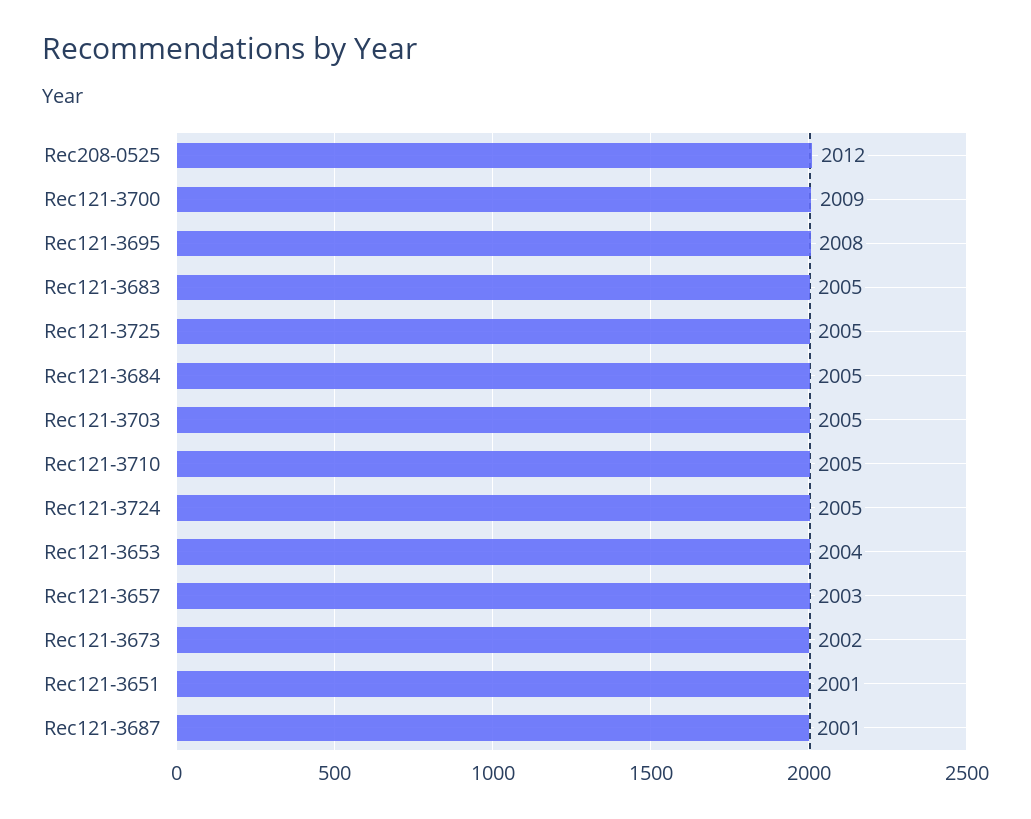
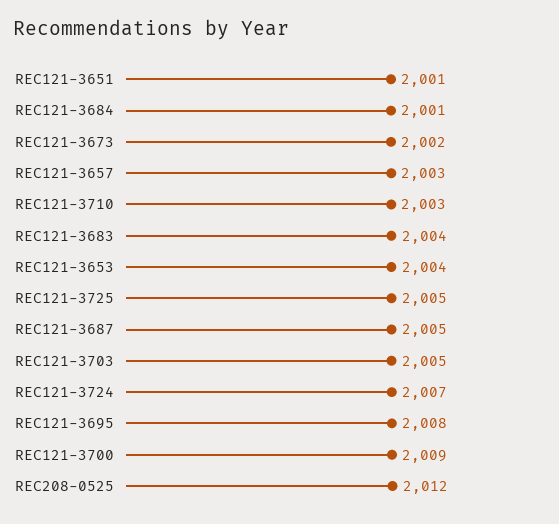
  {
    "Rec208-0525": 2012,
    "Rec121-3700": 2009,
    "Rec121-3695": 2008,
-   "Rec121-3683": 2005,
+   "Rec121-3683": 2004,
    "Rec121-3725": 2005,
-   "Rec121-3684": 2005,
+   "Rec121-3684": 2001,
    "Rec121-3703": 2005,
-   "Rec121-3710": 2005,
+   "Rec121-3710": 2003,
-   "Rec121-3724": 2005,
+   "Rec121-3724": 2007,
    "Rec121-3653": 2004,
    "Rec121-3657": 2003,
    "Rec121-3673": 2002,
    "Rec121-3651": 2001,
-   "Rec121-3687": 2001
+   "Rec121-3687": 2005
  }

